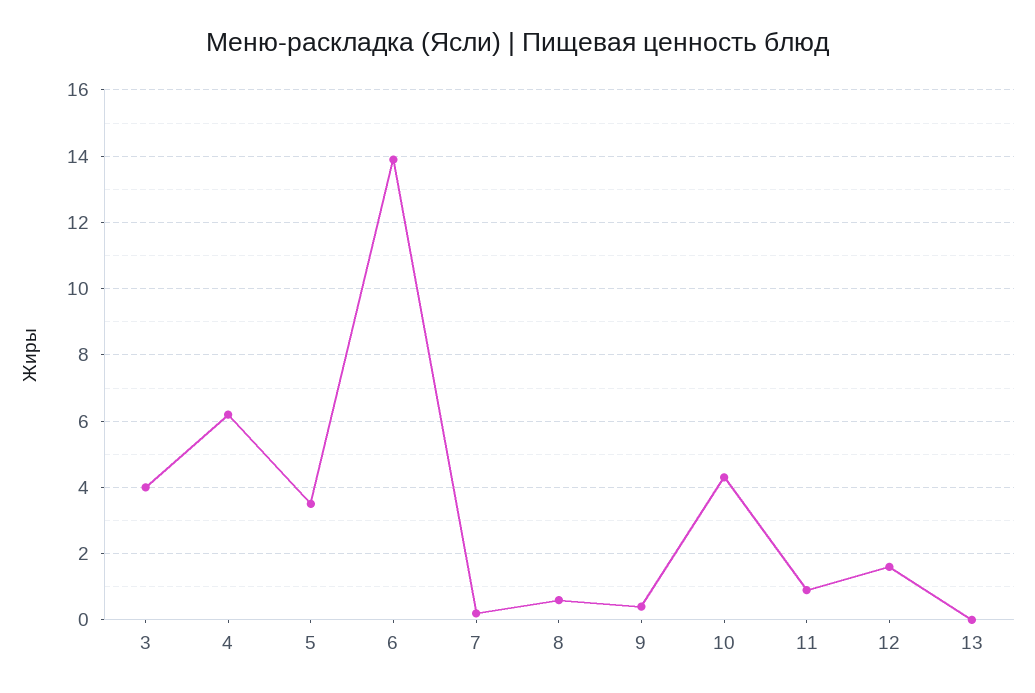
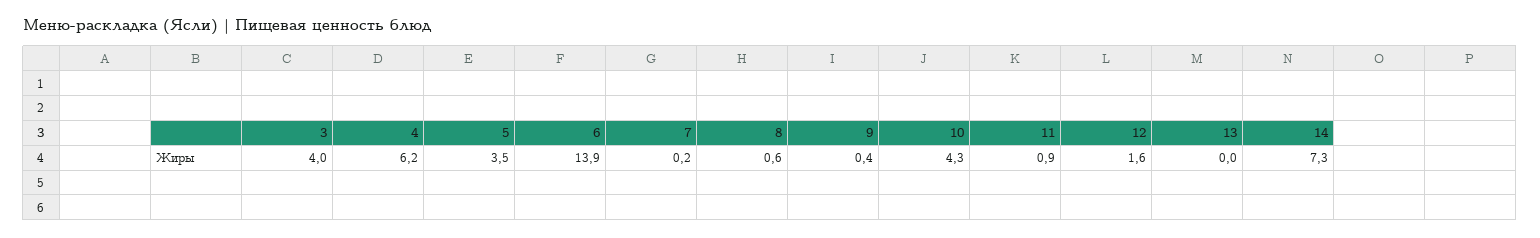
  {
    "3": 4,
    "4": 6.2,
    "5": 3.5,
    "6": 13.9,
    "7": 0.2,
    "8": 0.6,
    "9": 0.4,
    "10": 4.3,
    "11": 0.9,
    "12": 1.6,
-   "13": 0
+   "13": 0,
+   "14": 7.3
  }

